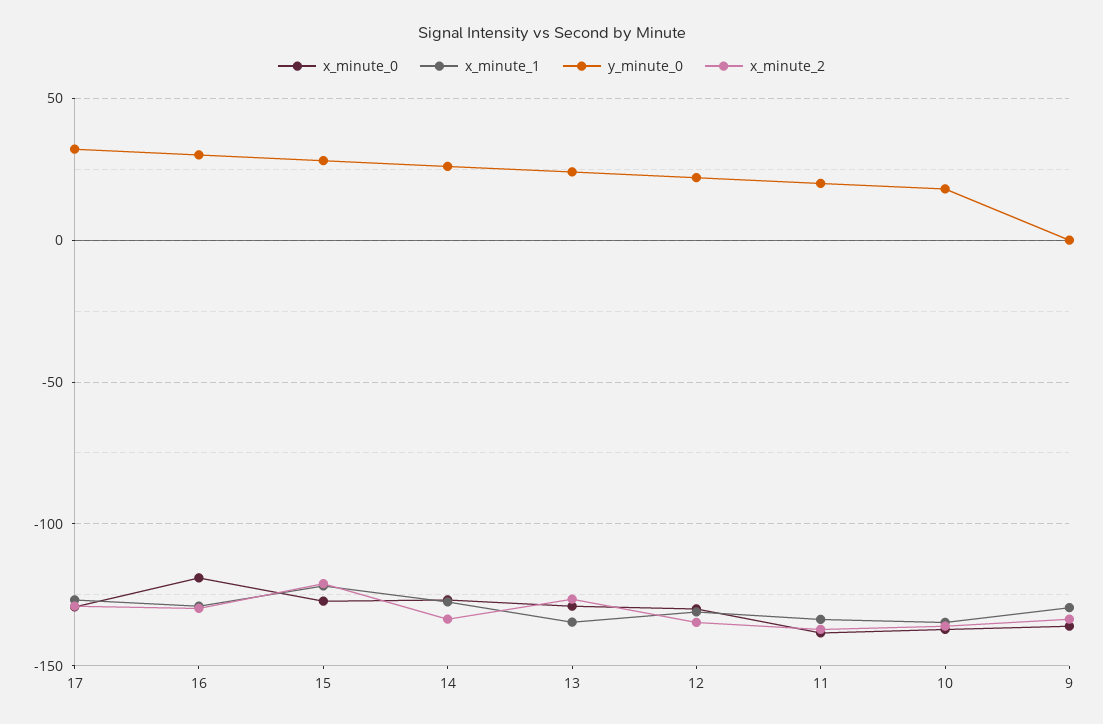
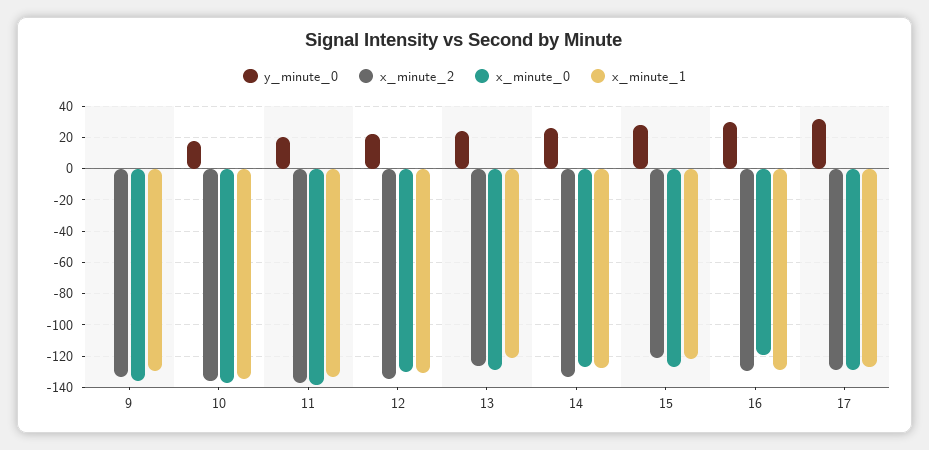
  {
    "x_minute_0": {
      "17": -130,
      "16": -120,
      "15": -125,
      "14": -125,
      "13": -130,
      "12": -130,
      "11": -140,
      "10": -135,
      "9": -135
    },
    "x_minute_1": {
      "17": -125,
      "16": -130,
      "15": -120,
      "14": -125,
-     "13": -135,
+     "13": -120,
      "12": -130,
      "11": -135,
      "10": -135,
      "9": -130
    },
    "y_minute_0": {
      "17": 30,
      "16": 30,
      "15": 30,
      "14": 25,
      "13": 25,
      "12": 20,
      "11": 20,
      "10": 20,
      "9": 0
    },
    "x_minute_2": {
      "17": -130,
      "16": -130,
      "15": -120,
      "14": -135,
      "13": -125,
      "12": -135,
      "11": -135,
      "10": -135,
      "9": -135
    }
  }

